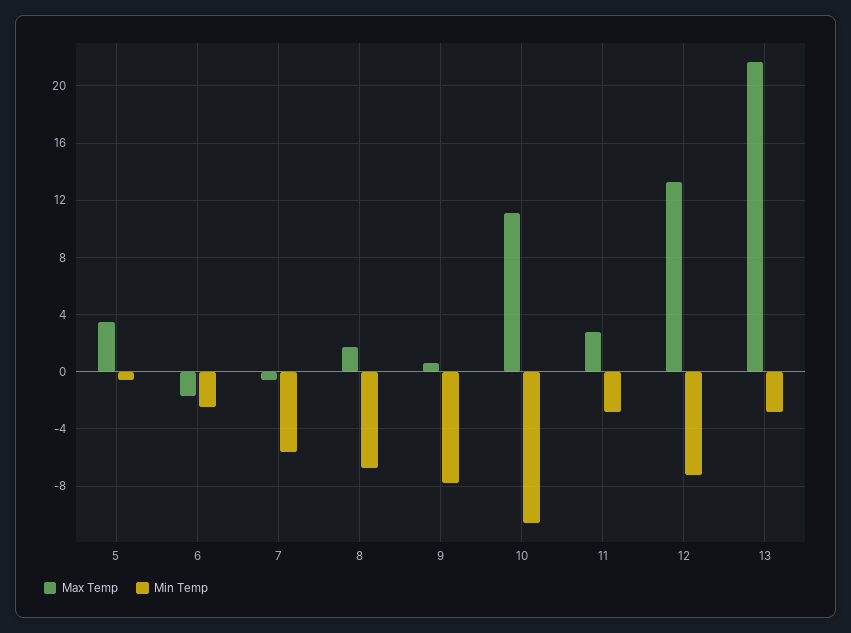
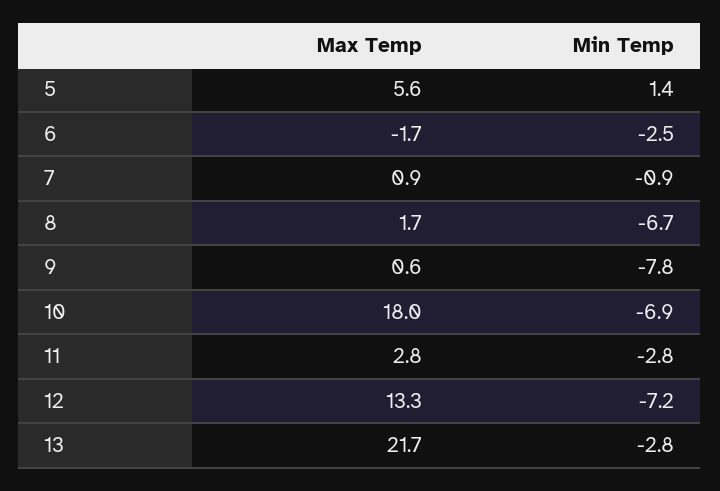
  {
    "Max Temp": {
-     "5": 3.5,
+     "5": 5.6,
      "6": -1.7,
-     "7": -0.5,
+     "7": 0.9,
      "8": 1.7,
      "9": 0.6,
-     "10": 11,
+     "10": 18,
      "11": 2.8,
      "12": 13.3,
      "13": 21.7
    },
    "Min Temp": {
-     "5": -0.5,
+     "5": 1.4,
      "6": -2.5,
-     "7": -5.5,
+     "7": -0.9,
      "8": -6.7,
      "9": -7.8,
-     "10": -10.5,
+     "10": -6.9,
      "11": -2.8,
      "12": -7.2,
      "13": -2.8
    }
  }

